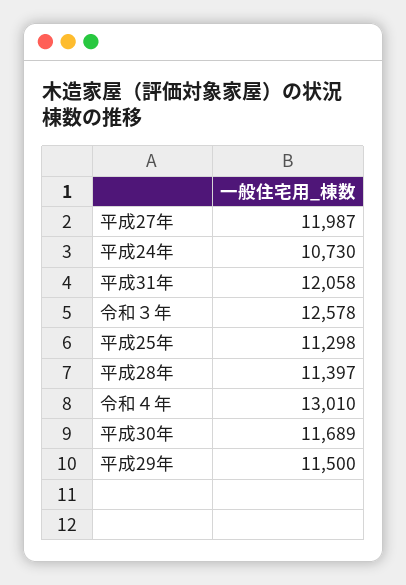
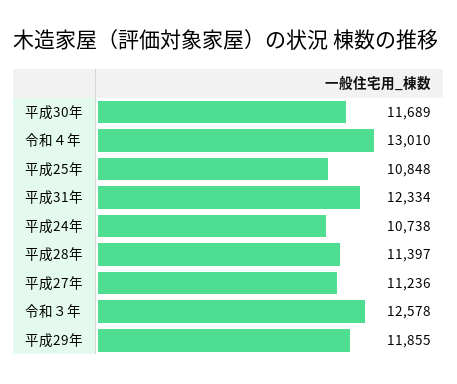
  {
-   "平成27年": 11987,
+   "平成27年": 11236,
-   "平成24年": 10730,
+   "平成24年": 10738,
-   "平成31年": 12058,
+   "平成31年": 12334,
    "令和３年": 12578,
-   "平成25年": 11298,
+   "平成25年": 10848,
    "平成28年": 11397,
    "令和４年": 13010,
    "平成30年": 11689,
-   "平成29年": 11500
+   "平成29年": 11855
  }

